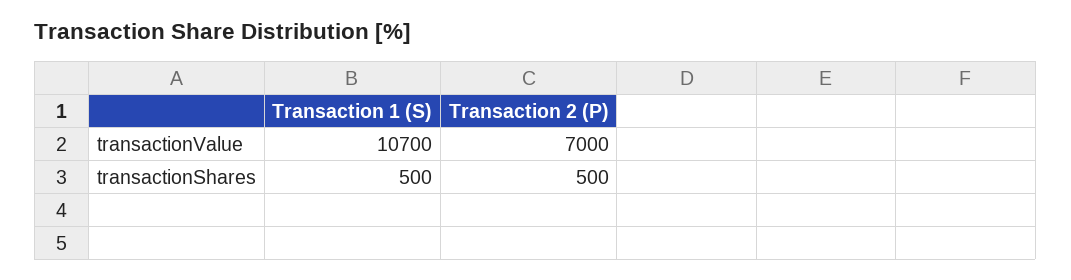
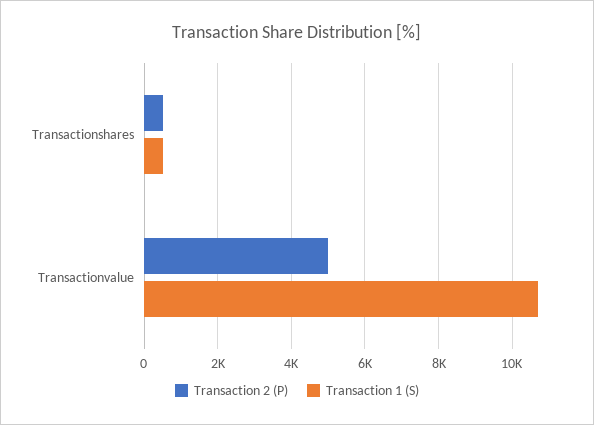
  {
    "Transaction 1 (S)": {
      "transactionValue": 10700,
      "transactionShares": 500
    },
    "Transaction 2 (P)": {
-     "transactionValue": 7000,
+     "transactionValue": 5000,
      "transactionShares": 500
    }
  }

